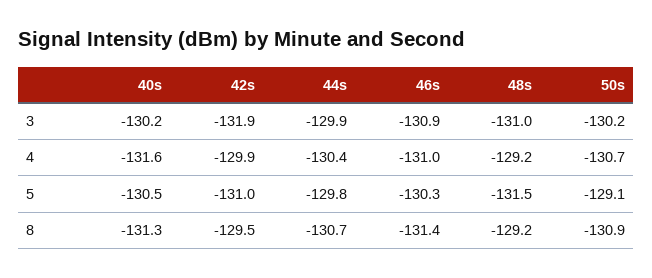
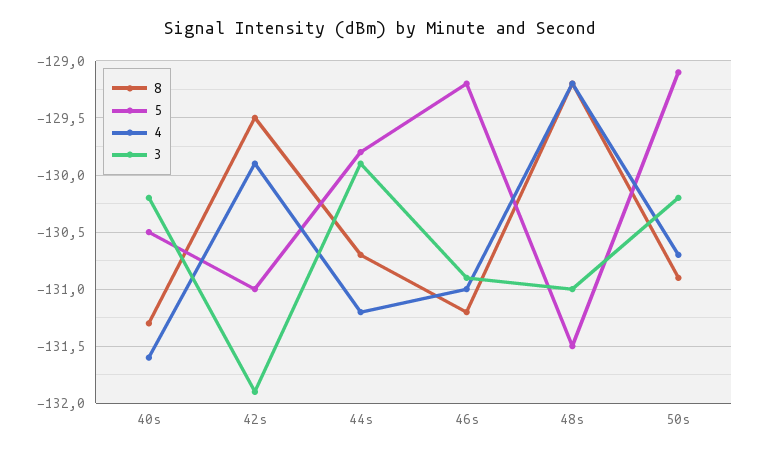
  {
    "3": {
      "40s": -130.2,
      "42s": -131.9,
      "44s": -129.9,
      "46s": -130.9,
      "48s": -131,
      "50s": -130.2
    },
    "4": {
      "40s": -131.6,
      "42s": -129.9,
-     "44s": -130.4,
+     "44s": -131.2,
      "46s": -131,
      "48s": -129.2,
      "50s": -130.7
    },
    "5": {
      "40s": -130.5,
      "42s": -131,
      "44s": -129.8,
-     "46s": -130.3,
+     "46s": -129.2,
      "48s": -131.5,
      "50s": -129.1
    },
    "8": {
      "40s": -131.3,
      "42s": -129.5,
      "44s": -130.7,
-     "46s": -131.4,
+     "46s": -131.2,
      "48s": -129.2,
      "50s": -130.9
    }
  }

